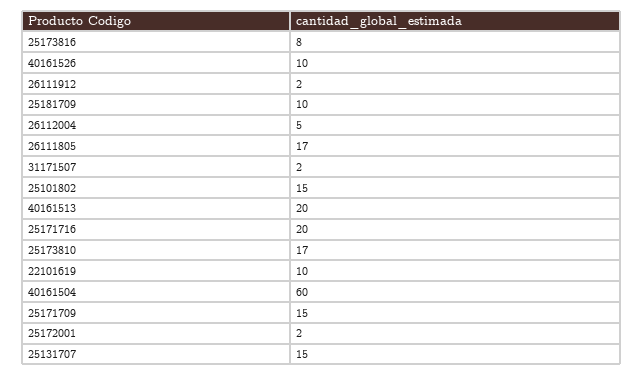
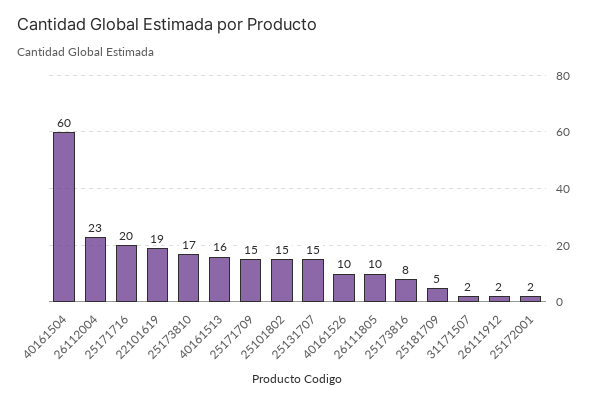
  {
    "25173816": 8,
    "40161526": 10,
    "26111912": 2,
-   "25181709": 10,
+   "25181709": 5,
-   "26112004": 5,
+   "26112004": 23,
-   "26111805": 17,
+   "26111805": 10,
    "31171507": 2,
    "25101802": 15,
-   "40161513": 20,
+   "40161513": 16,
    "25171716": 20,
    "25173810": 17,
-   "22101619": 10,
+   "22101619": 19,
    "40161504": 60,
    "25171709": 15,
    "25172001": 2,
    "25131707": 15
  }

